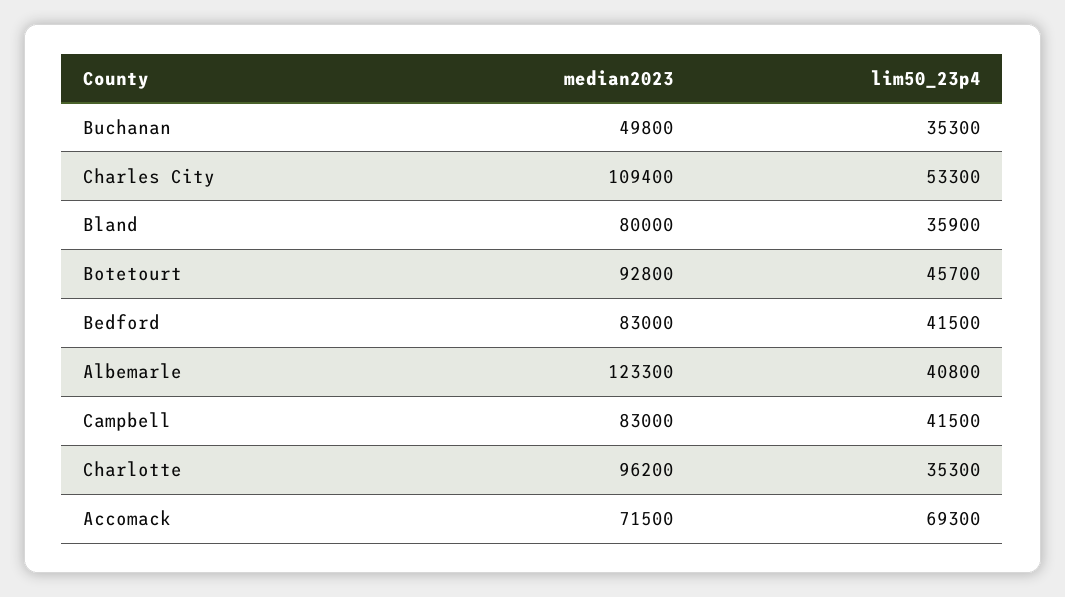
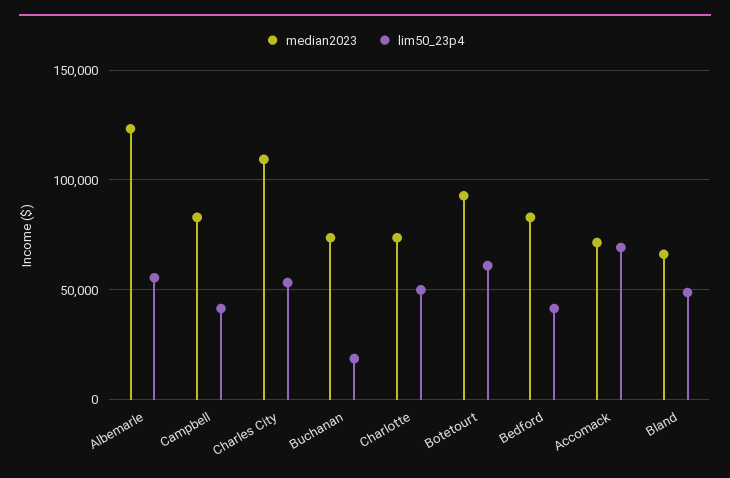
  {
    "median2023": {
-     "Buchanan": 49800,
+     "Buchanan": 75000,
      "Charles City": 109400,
-     "Bland": 80000,
+     "Bland": 65000,
      "Botetourt": 92800,
      "Bedford": 83000,
      "Albemarle": 123300,
      "Campbell": 83000,
-     "Charlotte": 96200,
+     "Charlotte": 75000,
      "Accomack": 71500
    },
    "lim50_23p4": {
-     "Buchanan": 35300,
+     "Buchanan": 20000,
      "Charles City": 53300,
-     "Bland": 35900,
+     "Bland": 50000,
-     "Botetourt": 45700,
+     "Botetourt": 60000,
      "Bedford": 41500,
-     "Albemarle": 40800,
+     "Albemarle": 55000,
      "Campbell": 41500,
-     "Charlotte": 35300,
+     "Charlotte": 50000,
      "Accomack": 69300
    }
  }

